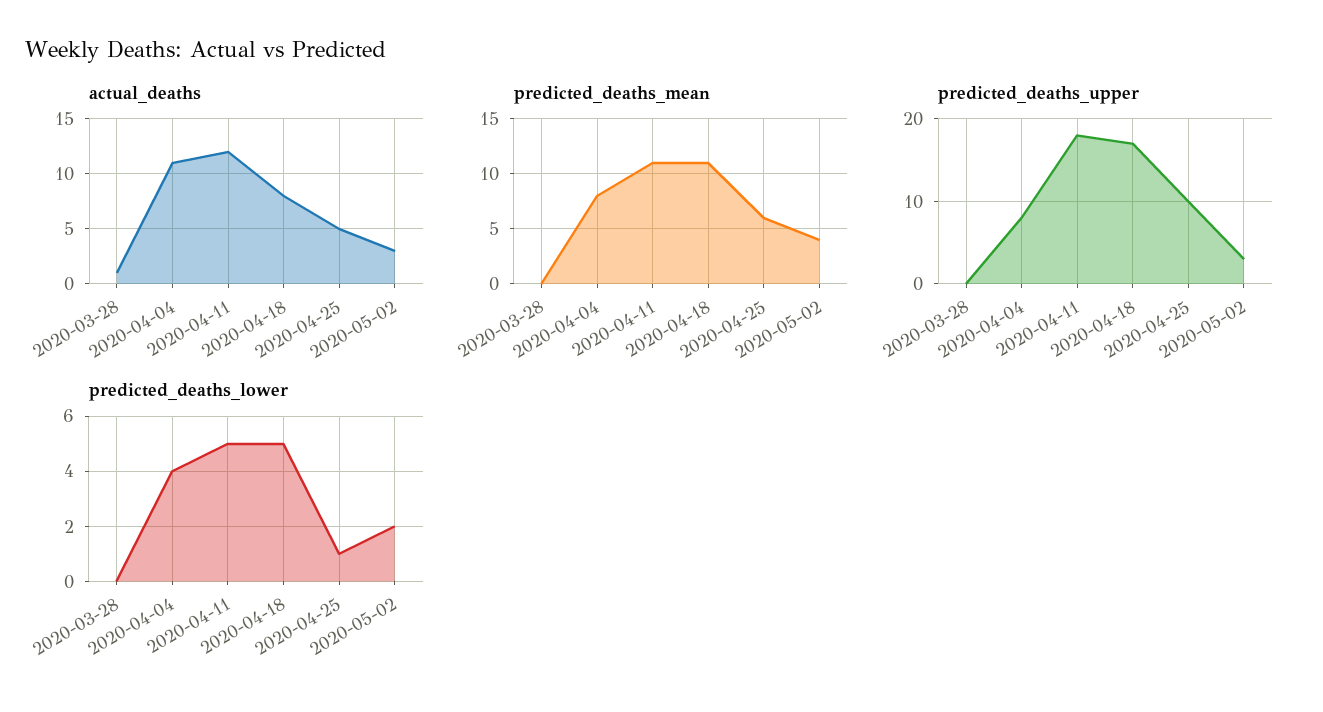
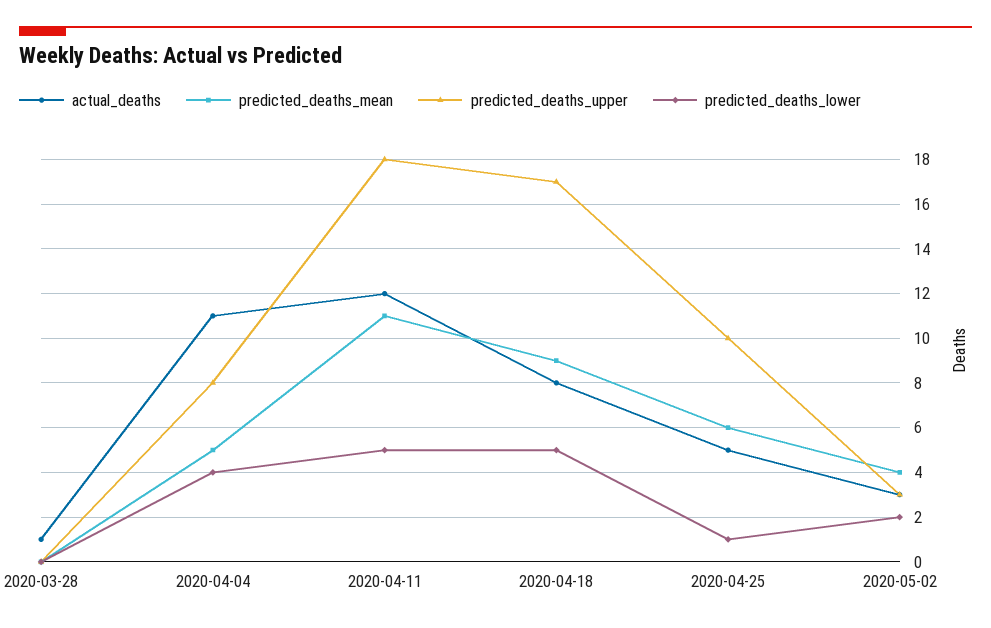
  {
    "actual_deaths": {
      "2020-03-28": 1,
      "2020-04-04": 11,
      "2020-04-11": 12,
      "2020-04-18": 8,
      "2020-04-25": 5,
      "2020-05-02": 3
    },
    "predicted_deaths_mean": {
      "2020-03-28": 0,
-     "2020-04-04": 8,
+     "2020-04-04": 5,
      "2020-04-11": 11,
-     "2020-04-18": 11,
+     "2020-04-18": 9,
      "2020-04-25": 6,
      "2020-05-02": 4
    },
    "predicted_deaths_upper": {
      "2020-03-28": 0,
      "2020-04-04": 8,
      "2020-04-11": 18,
      "2020-04-18": 17,
      "2020-04-25": 10,
      "2020-05-02": 3
    },
    "predicted_deaths_lower": {
      "2020-03-28": 0,
      "2020-04-04": 4,
      "2020-04-11": 5,
      "2020-04-18": 5,
      "2020-04-25": 1,
      "2020-05-02": 2
    }
  }

